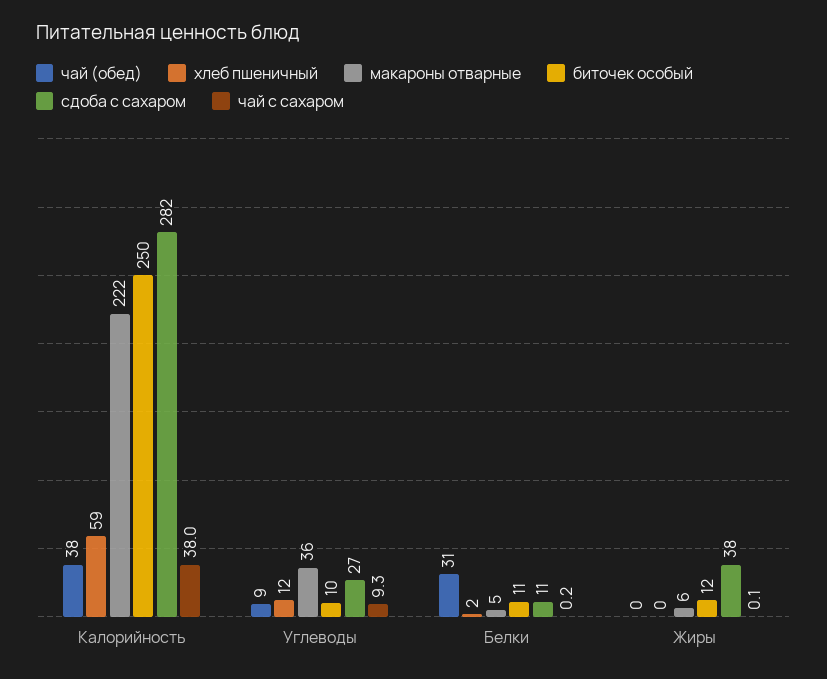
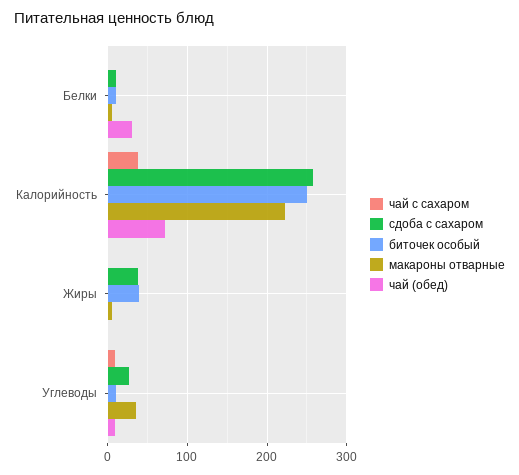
  {
    "чай (обед)": {
-     "Калорийность": 38,
+     "Калорийность": 70,
      "Углеводы": 9,
      "Белки": 31,
      "Жиры": 0
    },
-   "хлеб пшеничный": {
-     "Калорийность": 59,
-     "Углеводы": 12,
-     "Белки": 2,
-     "Жиры": 0
-   },
    "макароны отварные": {
      "Калорийность": 222,
      "Углеводы": 36,
      "Белки": 5,
      "Жиры": 6
    },
    "биточек особый": {
      "Калорийность": 250,
      "Углеводы": 10,
      "Белки": 11,
-     "Жиры": 12
+     "Жиры": 40
    },
    "сдоба с сахаром": {
-     "Калорийность": 282,
+     "Калорийность": 260,
      "Углеводы": 27,
      "Белки": 11,
      "Жиры": 38
    },
    "чай с сахаром": {
      "Калорийность": 38,
      "Углеводы": 9.3,
      "Белки": 0.2,
      "Жиры": 0.1
    }
  }

